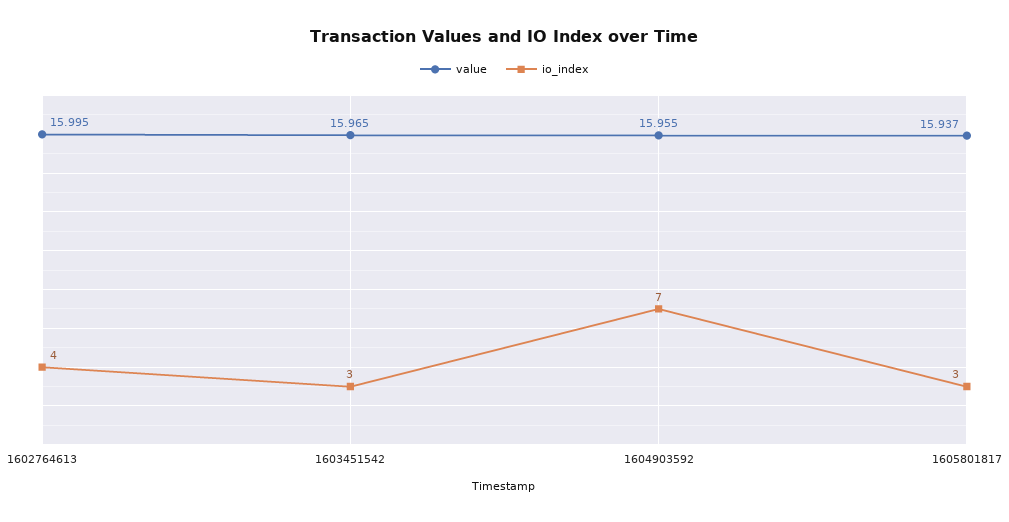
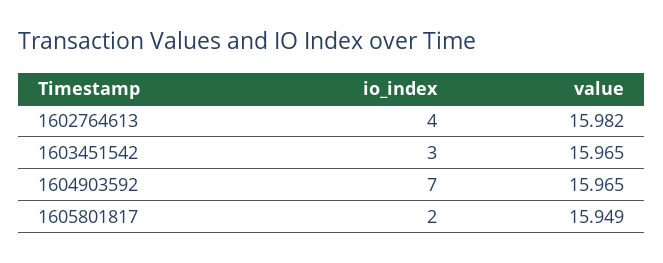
  {
    "value": {
-     "1602764613": 15.995,
+     "1602764613": 15.982,
      "1603451542": 15.965,
-     "1604903592": 15.955,
+     "1604903592": 15.965,
-     "1605801817": 15.937
+     "1605801817": 15.949
    },
    "io_index": {
      "1602764613": 4,
      "1603451542": 3,
      "1604903592": 7,
-     "1605801817": 3
+     "1605801817": 2
    }
  }

